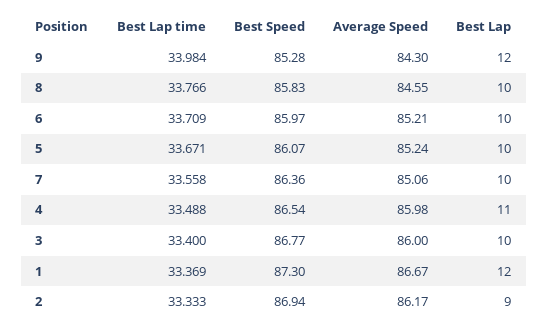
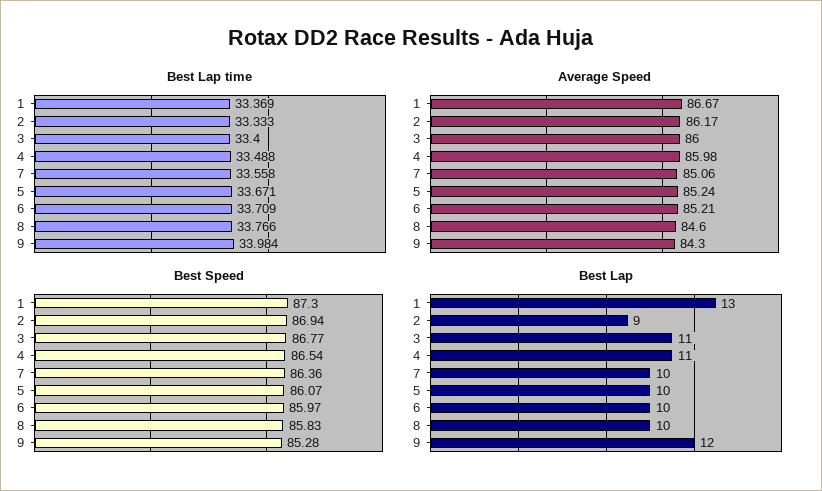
  {
    "Best Lap time": {
      "9": 33.984,
      "8": 33.766,
      "6": 33.709,
      "5": 33.671,
      "7": 33.558,
      "4": 33.488,
      "3": 33.4,
      "1": 33.369,
      "2": 33.333
    },
    "Best Speed": {
      "9": 85.28,
      "8": 85.83,
      "6": 85.97,
      "5": 86.07,
      "7": 86.36,
      "4": 86.54,
      "3": 86.77,
      "1": 87.3,
      "2": 86.94
    },
    "Average Speed": {
      "9": 84.3,
-     "8": 84.55,
+     "8": 84.6,
      "6": 85.21,
      "5": 85.24,
      "7": 85.06,
      "4": 85.98,
      "3": 86,
      "1": 86.67,
      "2": 86.17
    },
    "Best Lap": {
      "9": 12,
      "8": 10,
      "6": 10,
      "5": 10,
      "7": 10,
      "4": 11,
-     "3": 10,
+     "3": 11,
-     "1": 12,
+     "1": 13,
      "2": 9
    }
  }

